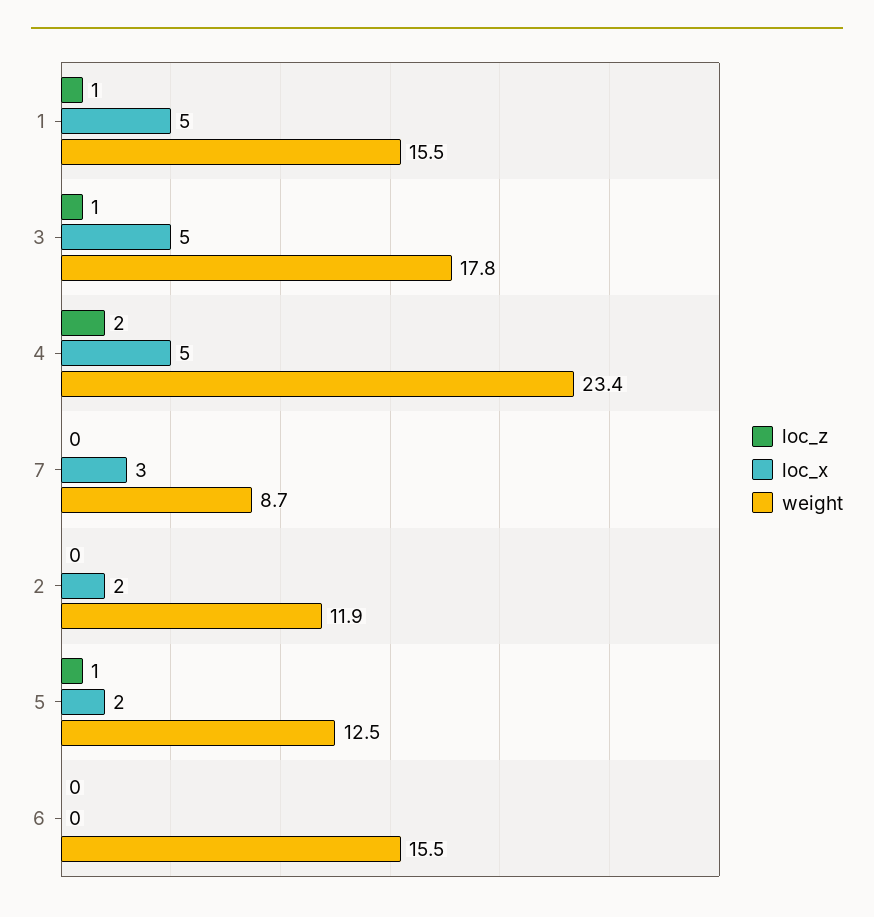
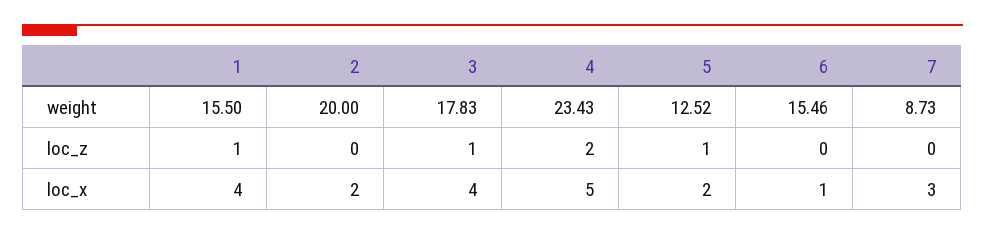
  {
    "loc_z": {
      "1": 1,
      "3": 1,
      "4": 2,
      "7": 0,
      "2": 0,
      "5": 1,
      "6": 0
    },
    "loc_x": {
-     "1": 5,
+     "1": 4,
-     "3": 5,
+     "3": 4,
      "4": 5,
      "7": 3,
      "2": 2,
      "5": 2,
-     "6": 0
+     "6": 1
    },
    "weight": {
      "1": 15.5,
      "3": 17.83,
      "4": 23.43,
      "7": 8.73,
-     "2": 11.9,
+     "2": 20,
      "5": 12.52,
      "6": 15.46
    }
  }

